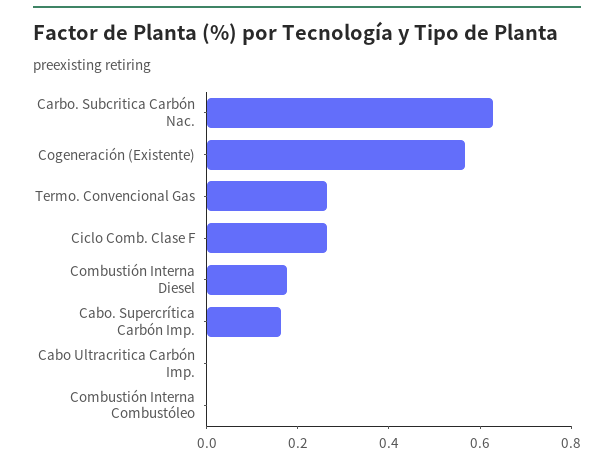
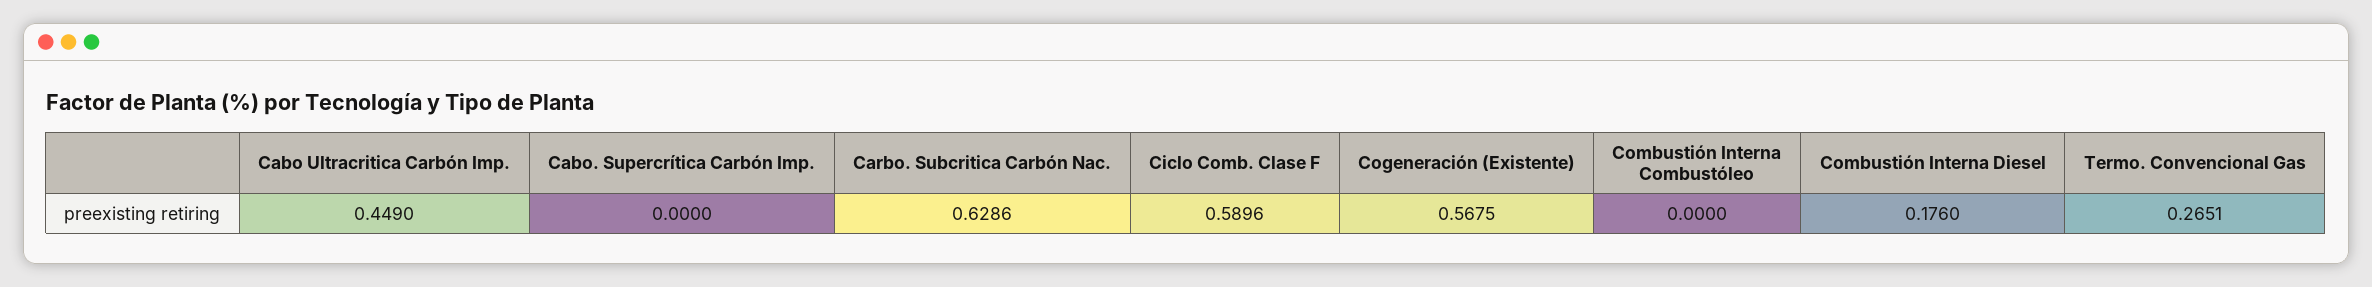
  {
    "Carbo. Subcritica Carbón Nac.": 0.6286,
    "Cogeneración (Existente)": 0.5675,
    "Termo. Convencional Gas": 0.2651,
-   "Ciclo Comb. Clase F": 0.25,
+   "Ciclo Comb. Clase F": 0.5896,
    "Combustión Interna Diesel": 0.176,
-   "Cabo. Supercrítica Carbón Imp.": 0.15,
+   "Cabo. Supercrítica Carbón Imp.": 0,
-   "Cabo Ultracritica Carbón Imp.": 0,
+   "Cabo Ultracritica Carbón Imp.": 0.449,
    "Combustión Interna Combustóleo": 0
  }

